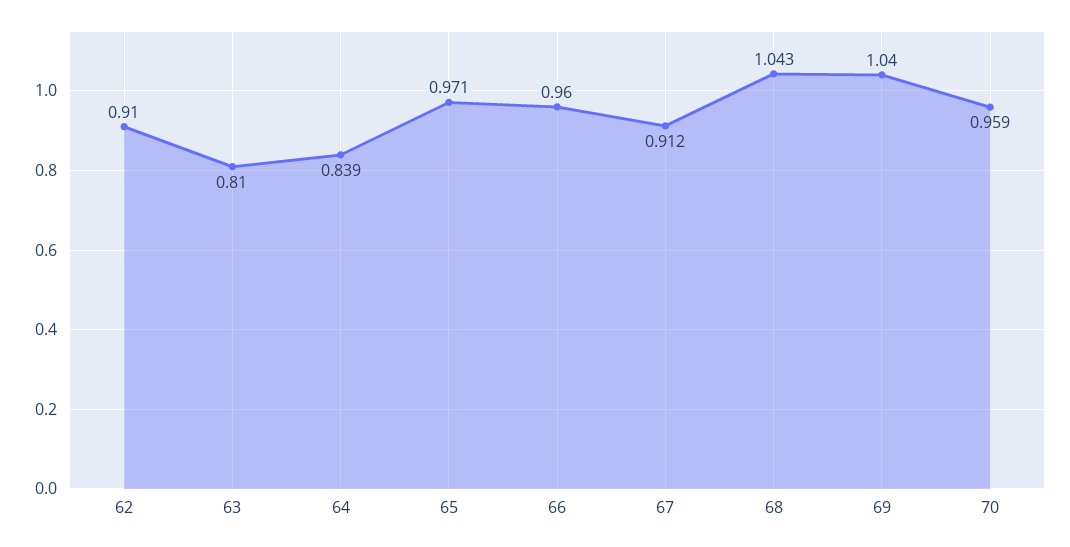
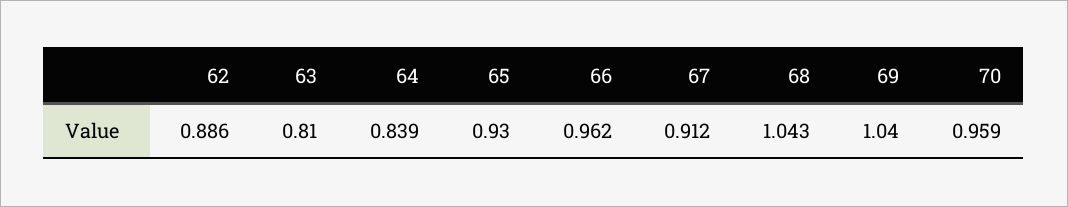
  {
-   "62": 0.91,
+   "62": 0.886,
    "63": 0.81,
    "64": 0.839,
-   "65": 0.971,
+   "65": 0.93,
-   "66": 0.96,
+   "66": 0.962,
    "67": 0.912,
    "68": 1.043,
    "69": 1.04,
    "70": 0.959
  }

